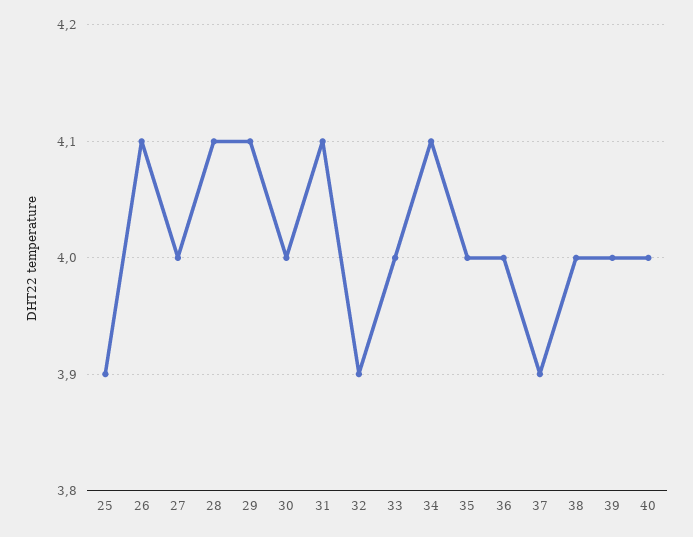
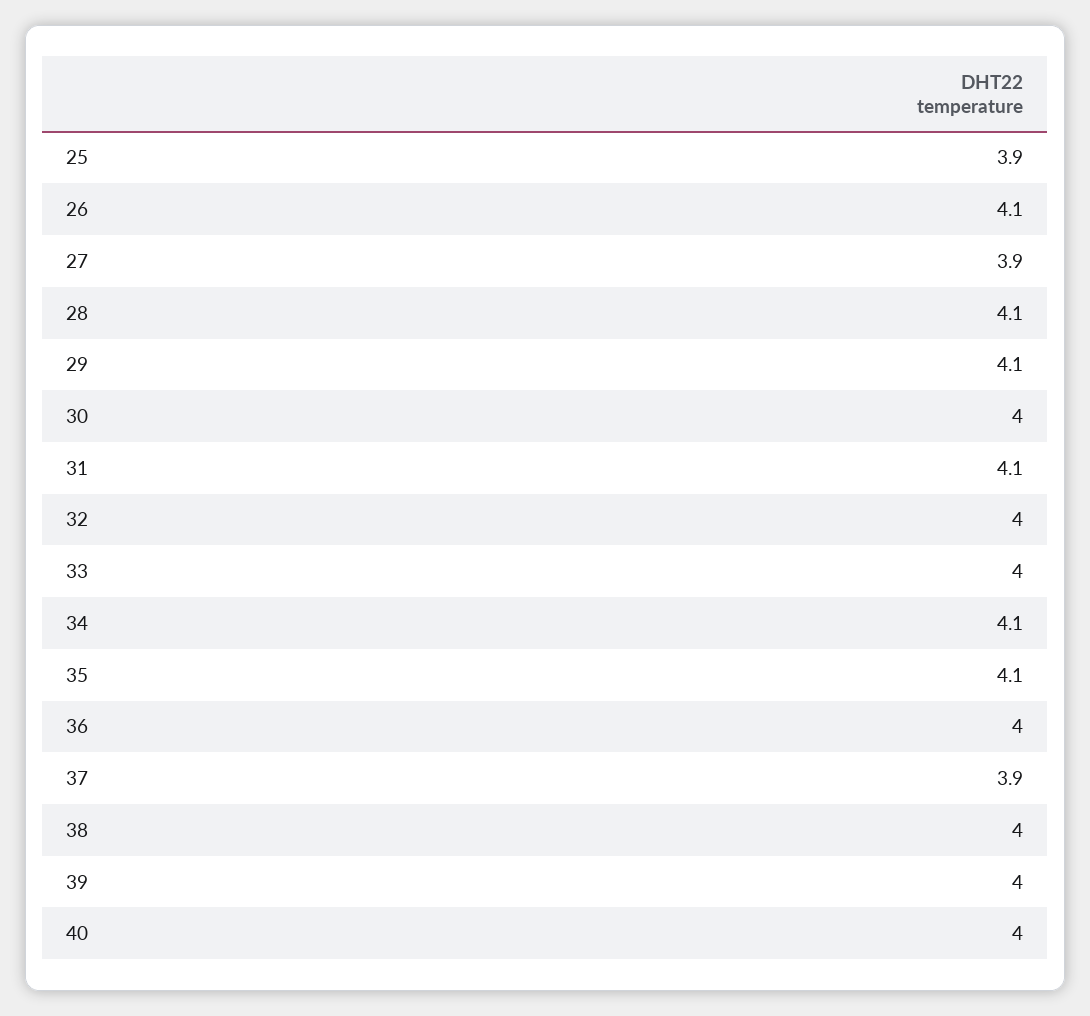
  {
    "25": 3.9,
    "26": 4.1,
-   "27": 4,
+   "27": 3.9,
    "28": 4.1,
    "29": 4.1,
    "30": 4,
    "31": 4.1,
-   "32": 3.9,
+   "32": 4,
    "33": 4,
    "34": 4.1,
-   "35": 4,
+   "35": 4.1,
    "36": 4,
    "37": 3.9,
    "38": 4,
    "39": 4,
    "40": 4
  }

